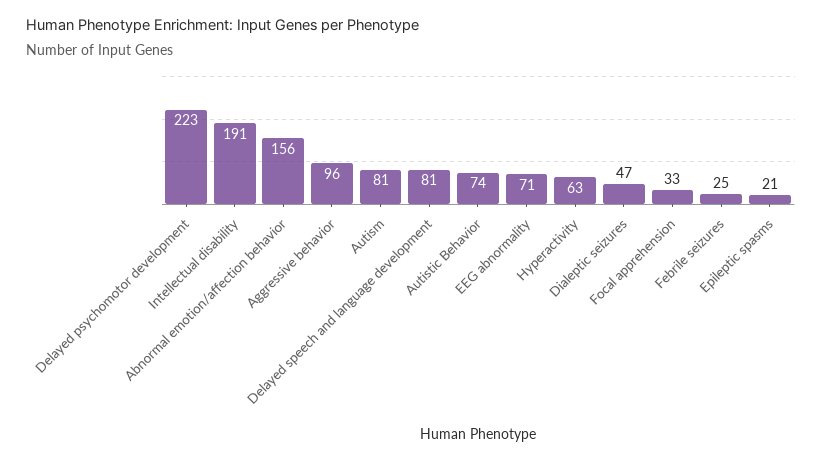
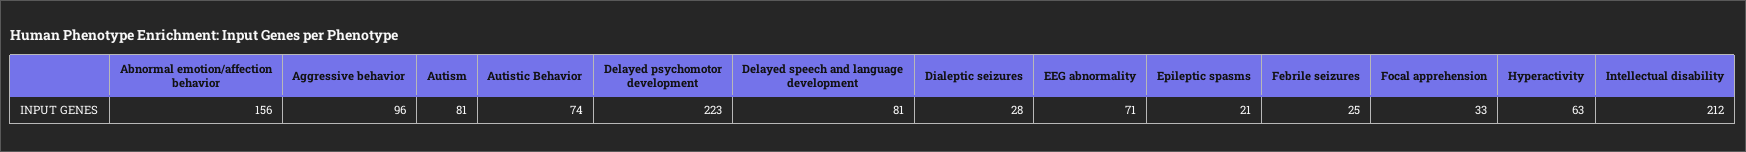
  {
    "Delayed psychomotor development": 223,
-   "Intellectual disability": 191,
+   "Intellectual disability": 212,
    "Abnormal emotion/affection behavior": 156,
    "Aggressive behavior": 96,
    "Autism": 81,
    "Delayed speech and language development": 81,
    "Autistic Behavior": 74,
    "EEG abnormality": 71,
    "Hyperactivity": 63,
-   "Dialeptic seizures": 47,
+   "Dialeptic seizures": 28,
    "Focal apprehension": 33,
    "Febrile seizures": 25,
    "Epileptic spasms": 21
  }

